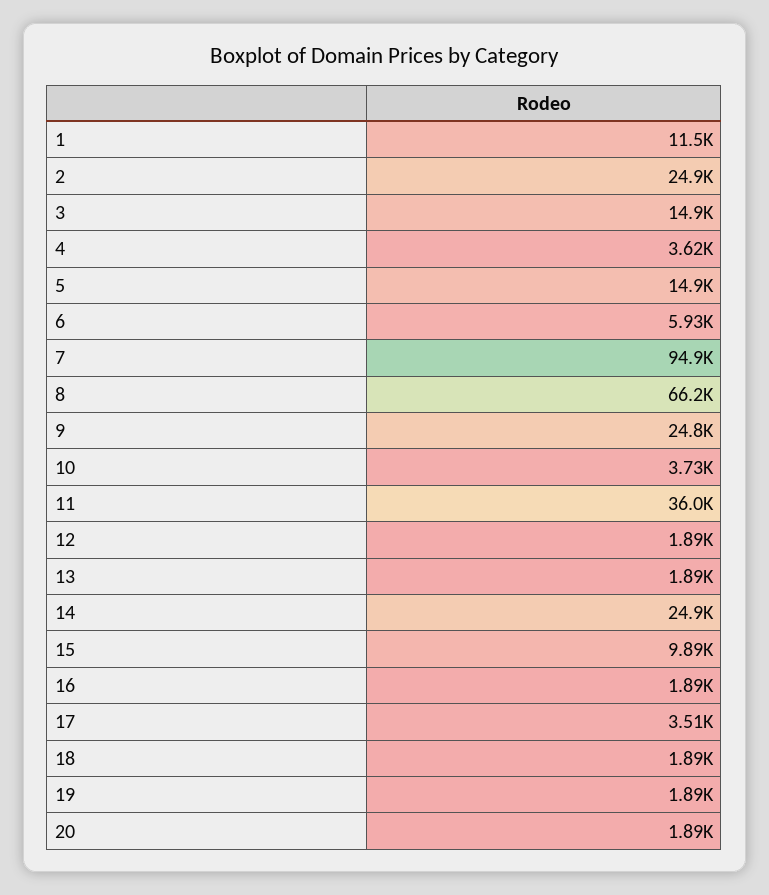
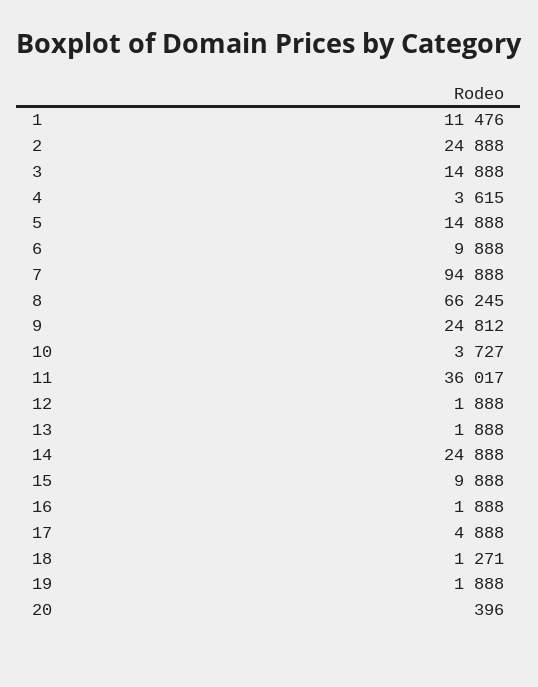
  {
    "1": 11476,
    "2": 24888,
    "3": 14888,
    "4": 3615,
    "5": 14888,
-   "6": 5930,
+   "6": 9888,
    "7": 94888,
    "8": 66245,
    "9": 24812,
    "10": 3727,
    "11": 36017,
    "12": 1888,
    "13": 1888,
    "14": 24888,
    "15": 9888,
    "16": 1888,
-   "17": 3510,
+   "17": 4888,
-   "18": 1890,
+   "18": 1271,
    "19": 1888,
-   "20": 1890
+   "20": 396
  }

